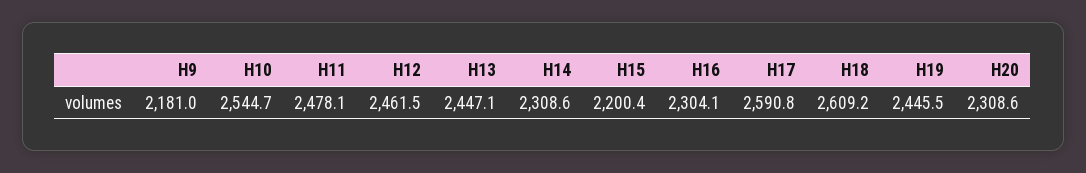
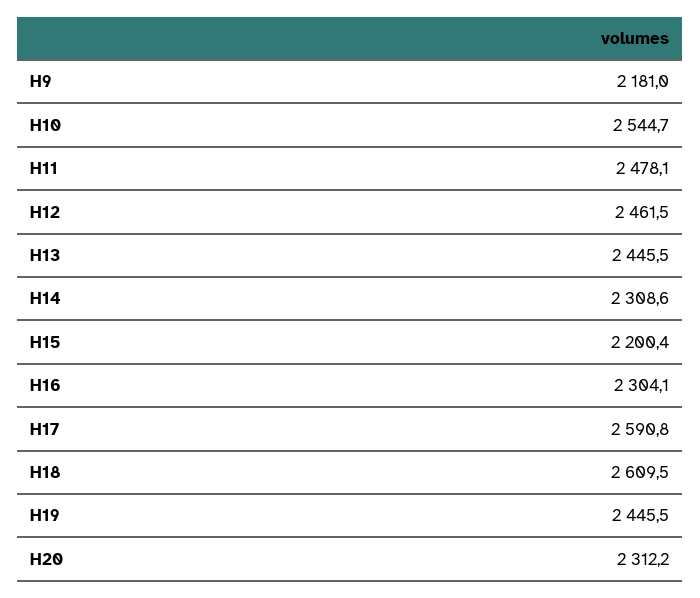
  {
    "H9": 2181,
    "H10": 2544.7,
    "H11": 2478.1,
    "H12": 2461.5,
-   "H13": 2447.1,
+   "H13": 2445.5,
    "H14": 2308.6,
    "H15": 2200.4,
    "H16": 2304.1,
    "H17": 2590.8,
-   "H18": 2609.2,
+   "H18": 2609.5,
    "H19": 2445.5,
-   "H20": 2308.6
+   "H20": 2312.2
  }

